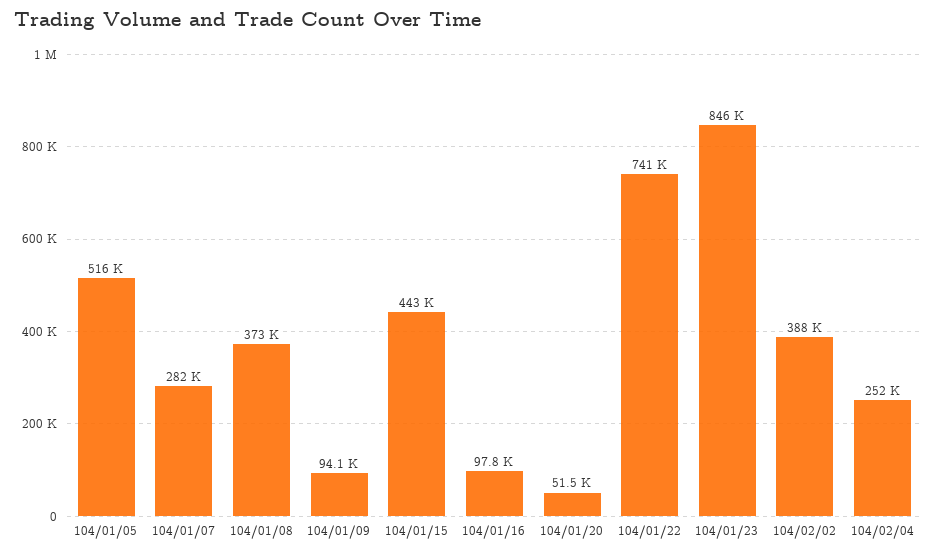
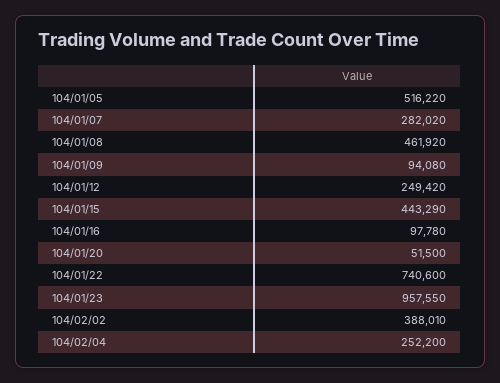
  {
    "104/01/05": 516220,
    "104/01/07": 282020,
-   "104/01/08": 373000,
+   "104/01/08": 461920,
    "104/01/09": 94080,
    "104/01/15": 443290,
    "104/01/16": 97780,
    "104/01/20": 51500,
    "104/01/22": 740600,
-   "104/01/23": 846000,
+   "104/01/23": 957550,
    "104/02/02": 388010,
-   "104/02/04": 252200
+   "104/02/04": 252200,
+   "104/01/12": 249420
  }

